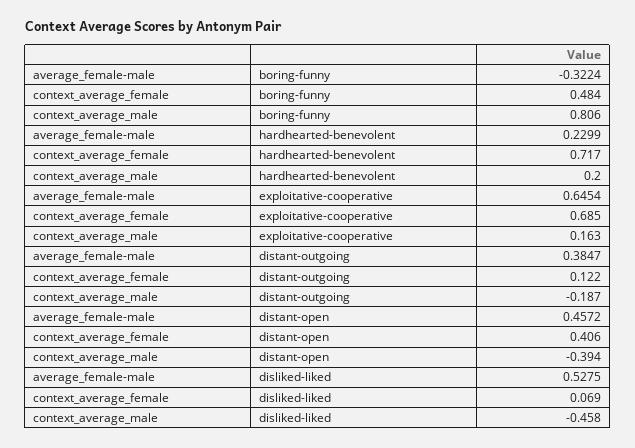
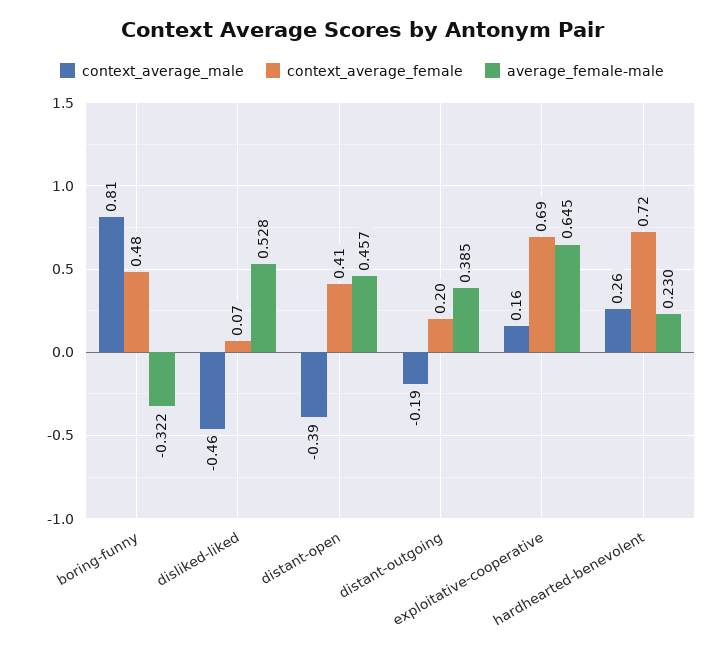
  {
    "average_female-male": {
      "boring-funny": -0.3224,
      "hardhearted-benevolent": 0.2299,
      "exploitative-cooperative": 0.6454,
      "distant-outgoing": 0.3847,
      "distant-open": 0.4572,
      "disliked-liked": 0.5275
    },
    "context_average_female": {
      "boring-funny": 0.484,
      "hardhearted-benevolent": 0.717,
      "exploitative-cooperative": 0.685,
-     "distant-outgoing": 0.122,
+     "distant-outgoing": 0.2,
      "distant-open": 0.406,
      "disliked-liked": 0.069
    },
    "context_average_male": {
      "boring-funny": 0.806,
-     "hardhearted-benevolent": 0.2,
+     "hardhearted-benevolent": 0.26,
      "exploitative-cooperative": 0.163,
      "distant-outgoing": -0.187,
      "distant-open": -0.394,
      "disliked-liked": -0.458
    }
  }

